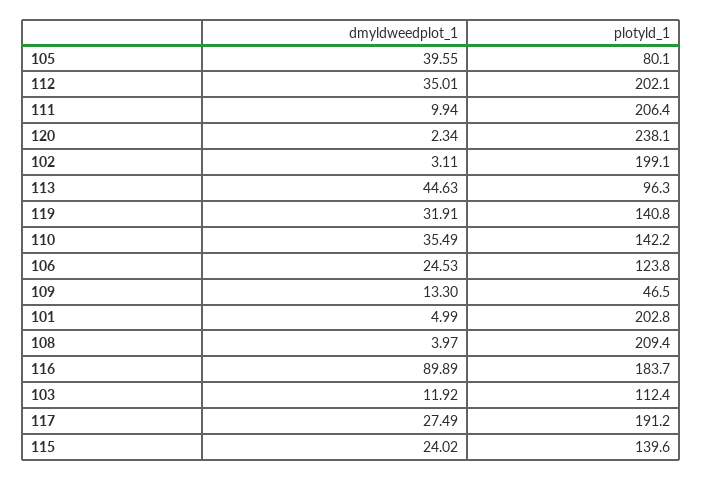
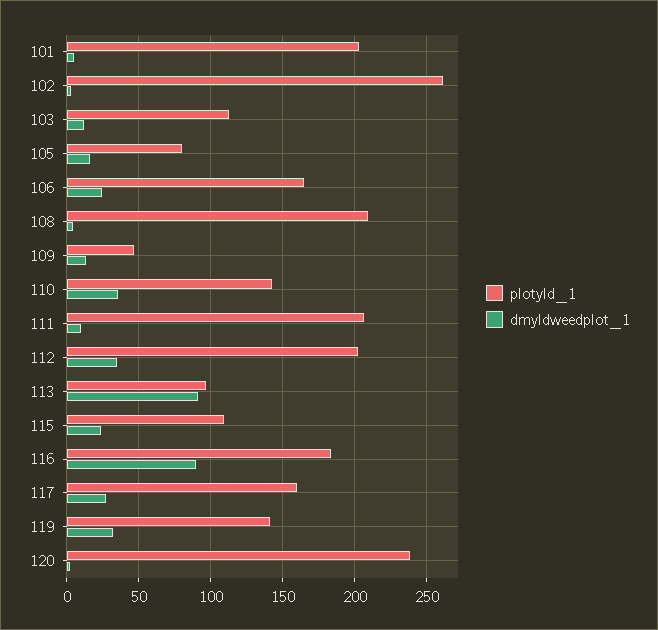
  {
    "dmyldweedplot_1": {
-     "105": 39.55,
+     "105": 15,
      "112": 35.01,
      "111": 9.94,
      "120": 2.34,
      "102": 3.11,
-     "113": 44.63,
+     "113": 90,
      "119": 31.91,
      "110": 35.49,
      "106": 24.53,
      "109": 13.3,
      "101": 4.99,
      "108": 3.97,
      "116": 89.89,
      "103": 11.92,
      "117": 27.49,
      "115": 24.02
    },
    "plotyld_1": {
      "105": 80.1,
      "112": 202.1,
      "111": 206.4,
      "120": 238.1,
-     "102": 199.1,
+     "102": 260,
      "113": 96.3,
      "119": 140.8,
      "110": 142.2,
-     "106": 123.8,
+     "106": 165,
      "109": 46.5,
      "101": 202.8,
      "108": 209.4,
      "116": 183.7,
      "103": 112.4,
-     "117": 191.2,
+     "117": 160,
-     "115": 139.6
+     "115": 110
    }
  }

